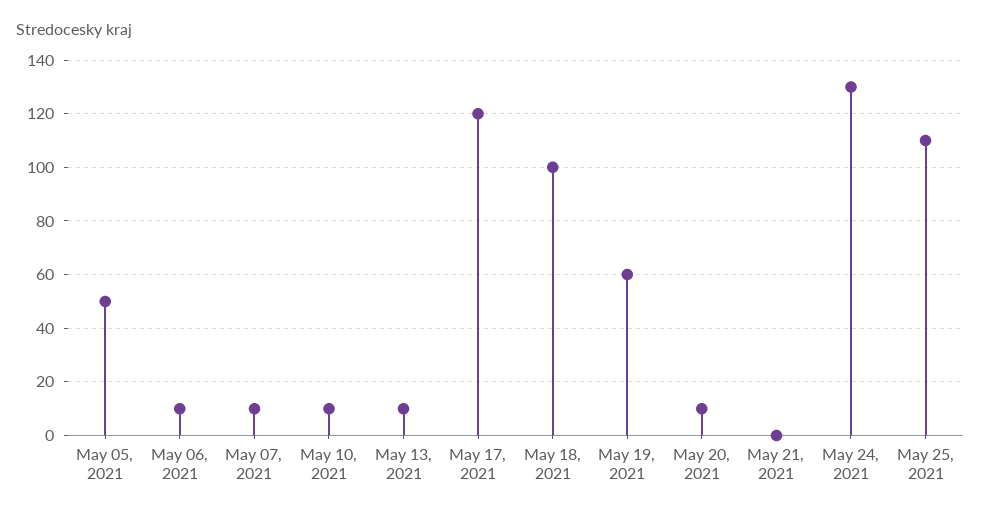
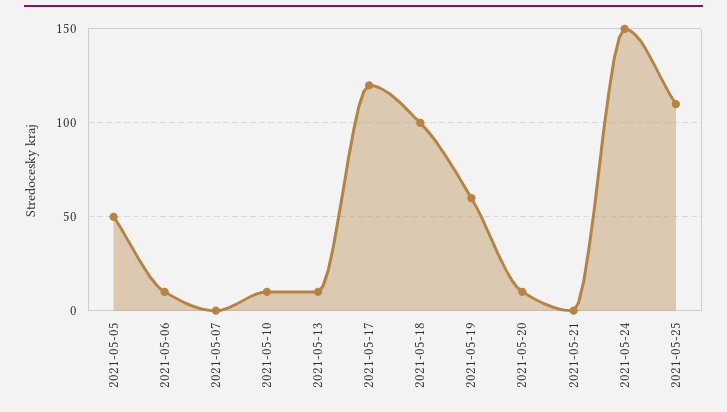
  {
    "May 05, 2021": 50,
    "May 06, 2021": 10,
-   "May 07, 2021": 10,
+   "May 07, 2021": 0,
    "May 10, 2021": 10,
    "May 13, 2021": 10,
    "May 17, 2021": 120,
    "May 18, 2021": 100,
    "May 19, 2021": 60,
    "May 20, 2021": 10,
    "May 21, 2021": 0,
-   "May 24, 2021": 130,
+   "May 24, 2021": 150,
    "May 25, 2021": 110
  }

